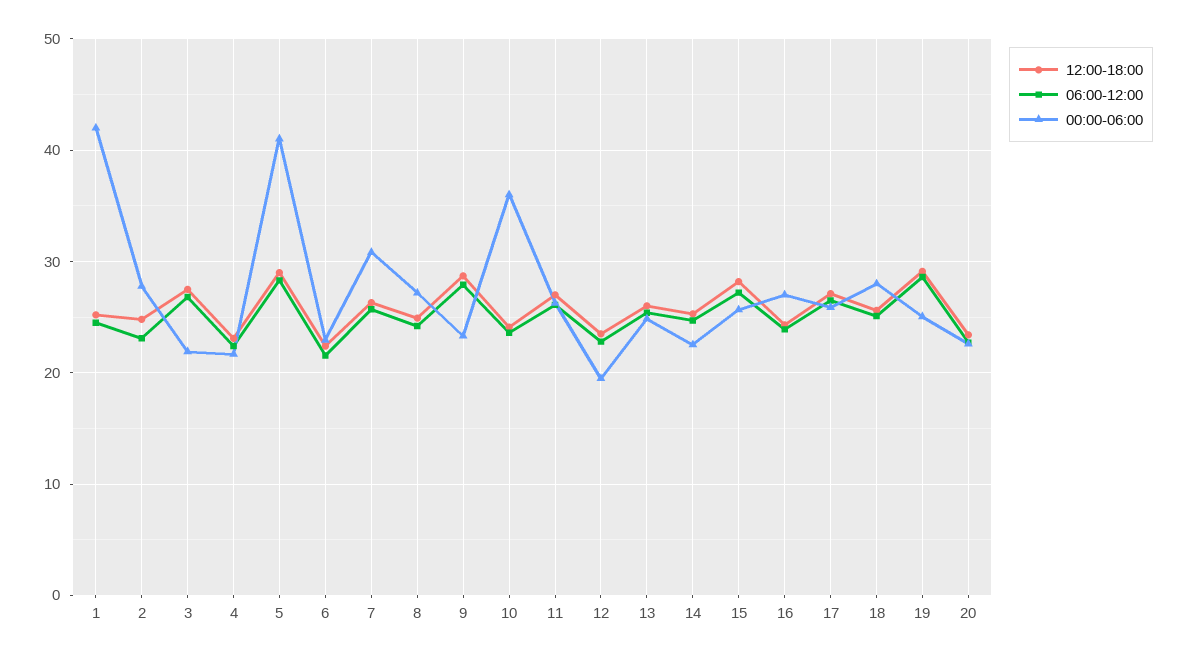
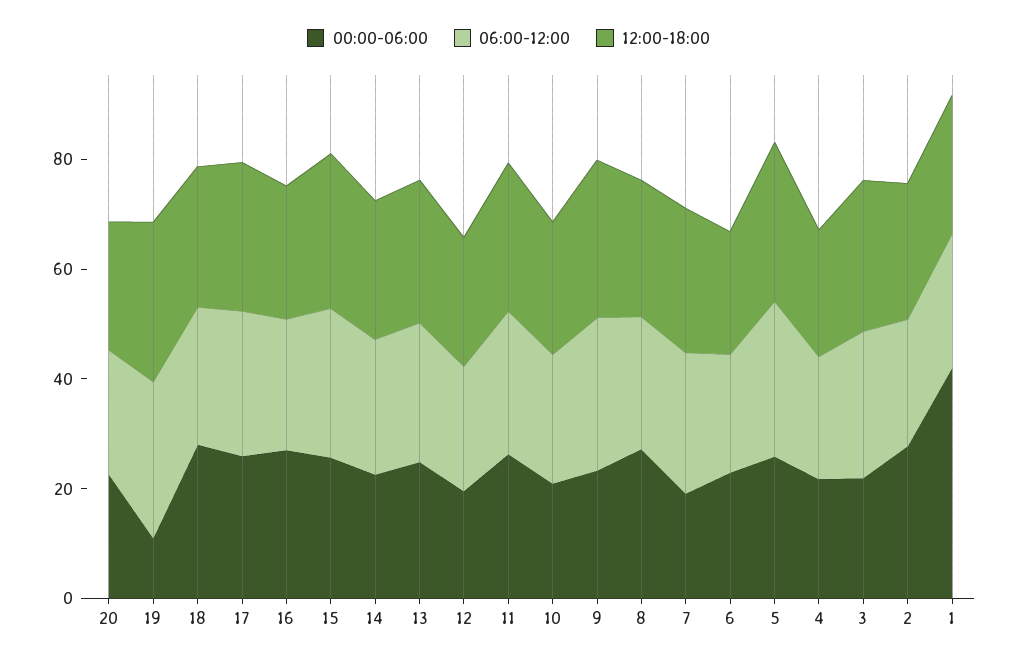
  {
    "12:00-18:00": {
      "1": 25,
      "2": 25,
      "3": 28,
      "4": 23,
      "5": 29,
      "6": 22,
      "7": 26,
      "8": 25,
      "9": 29,
      "10": 24,
      "11": 27,
      "12": 24,
      "13": 26,
      "14": 25,
      "15": 28,
      "16": 24,
      "17": 27,
      "18": 26,
      "19": 29,
      "20": 23
    },
    "06:00-12:00": {
      "1": 25,
      "2": 23,
      "3": 27,
      "4": 22,
      "5": 28,
      "6": 22,
      "7": 26,
      "8": 24,
      "9": 28,
      "10": 24,
      "11": 26,
      "12": 23,
      "13": 25,
      "14": 25,
      "15": 27,
      "16": 24,
      "17": 27,
      "18": 25,
      "19": 29,
      "20": 23
    },
    "00:00-06:00": {
      "1": 42,
      "2": 28,
      "3": 22,
      "4": 22,
-     "5": 41,
+     "5": 25,
      "6": 23,
-     "7": 31,
+     "7": 20,
      "8": 27,
      "9": 23,
-     "10": 36,
+     "10": 20,
      "11": 26,
      "12": 19,
      "13": 25,
      "14": 23,
      "15": 26,
      "16": 27,
      "17": 26,
      "18": 28,
-     "19": 25,
+     "19": 10,
      "20": 23
    }
  }

